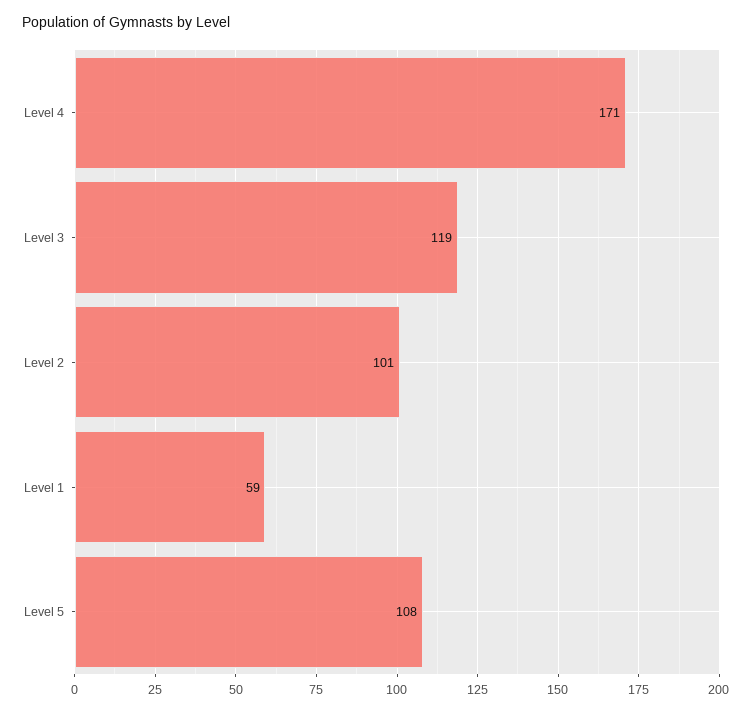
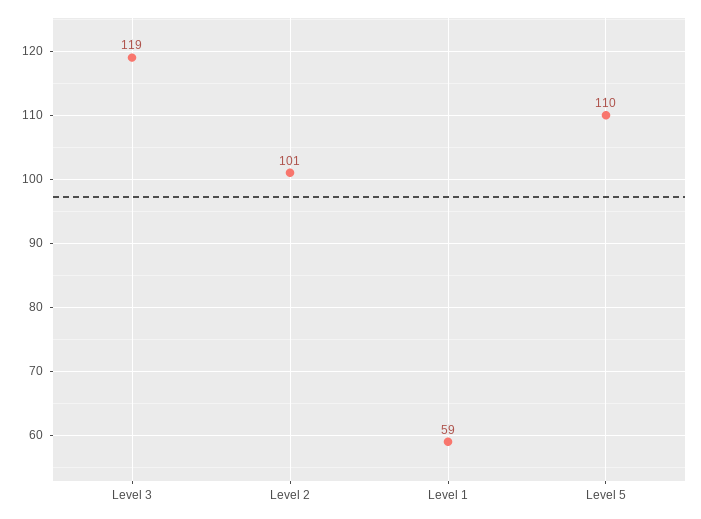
  {
-   "Level 4": 171,
    "Level 3": 119,
    "Level 2": 101,
    "Level 1": 59,
-   "Level 5": 108
+   "Level 5": 110
  }

